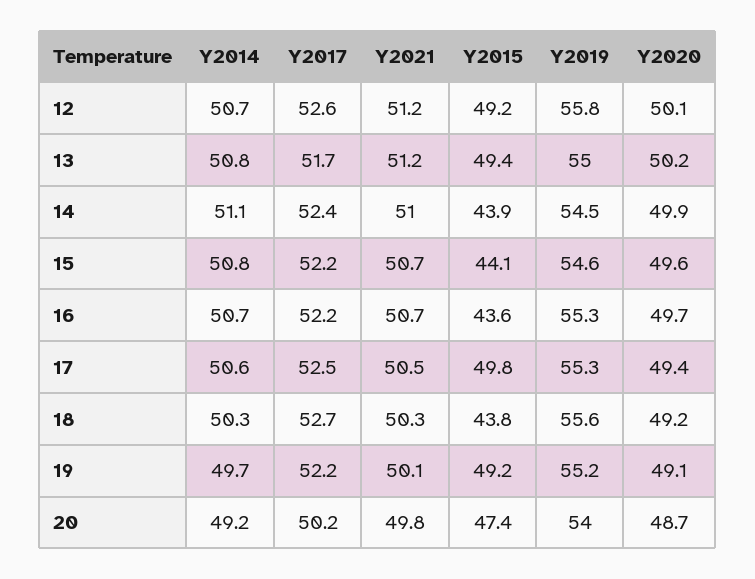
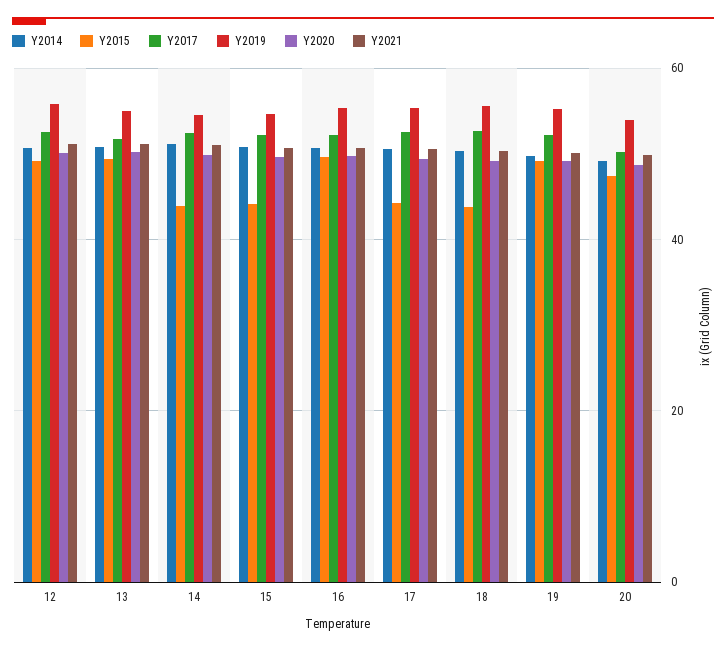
  {
    "Y2014": {
      "12": 50.7,
      "13": 50.8,
      "14": 51.1,
      "15": 50.8,
      "16": 50.7,
      "17": 50.6,
      "18": 50.3,
      "19": 49.7,
      "20": 49.2
    },
    "Y2017": {
      "12": 52.6,
      "13": 51.7,
      "14": 52.4,
      "15": 52.2,
      "16": 52.2,
      "17": 52.5,
      "18": 52.7,
      "19": 52.2,
      "20": 50.2
    },
    "Y2021": {
      "12": 51.2,
      "13": 51.2,
      "14": 51,
      "15": 50.7,
      "16": 50.7,
      "17": 50.5,
      "18": 50.3,
      "19": 50.1,
      "20": 49.8
    },
    "Y2015": {
      "12": 49.2,
      "13": 49.4,
      "14": 43.9,
      "15": 44.1,
-     "16": 43.6,
+     "16": 50,
-     "17": 49.8,
+     "17": 44,
      "18": 43.8,
      "19": 49.2,
      "20": 47.4
    },
    "Y2019": {
      "12": 55.8,
      "13": 55,
      "14": 54.5,
      "15": 54.6,
      "16": 55.3,
      "17": 55.3,
      "18": 55.6,
      "19": 55.2,
      "20": 54
    },
    "Y2020": {
      "12": 50.1,
      "13": 50.2,
      "14": 49.9,
      "15": 49.6,
      "16": 49.7,
      "17": 49.4,
      "18": 49.2,
      "19": 49.1,
      "20": 48.7
    }
  }

